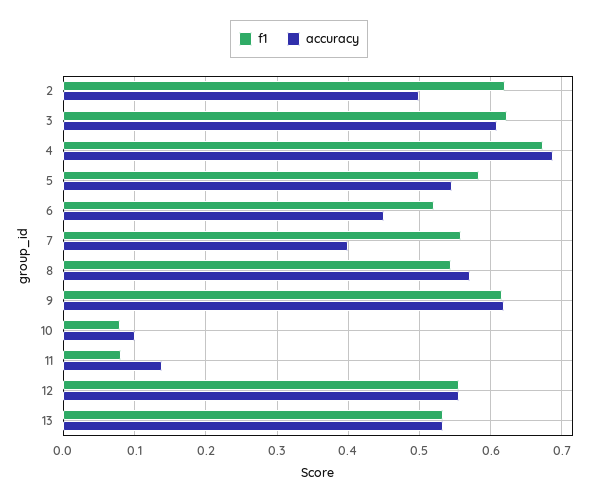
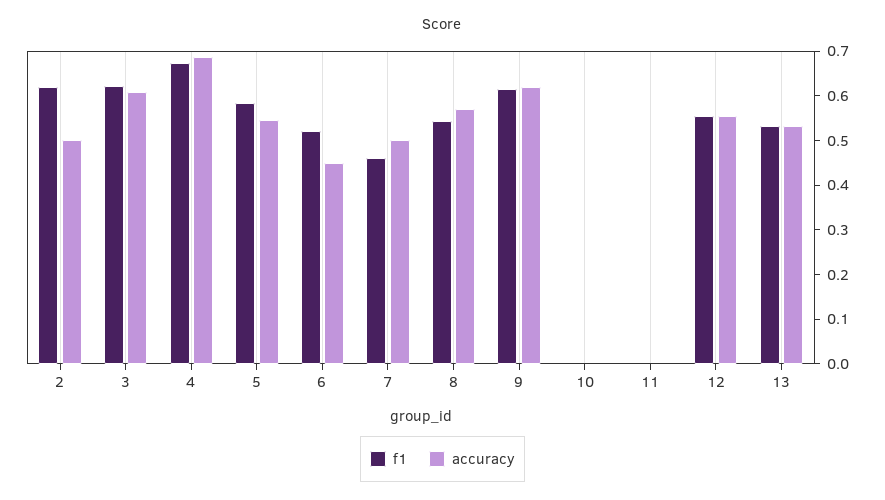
  {
    "f1": {
      "2": 0.62,
      "3": 0.62,
      "4": 0.67,
      "5": 0.58,
      "6": 0.52,
-     "7": 0.56,
+     "7": 0.46,
      "8": 0.54,
      "9": 0.62,
-     "10": 0.08,
+     "10": 0,
-     "11": 0.08,
+     "11": 0,
      "12": 0.56,
      "13": 0.53
    },
    "accuracy": {
      "2": 0.5,
      "3": 0.61,
      "4": 0.69,
      "5": 0.55,
      "6": 0.45,
-     "7": 0.4,
+     "7": 0.5,
      "8": 0.57,
      "9": 0.62,
-     "10": 0.1,
+     "10": 0,
-     "11": 0.14,
+     "11": 0,
      "12": 0.56,
      "13": 0.53
    }
  }

